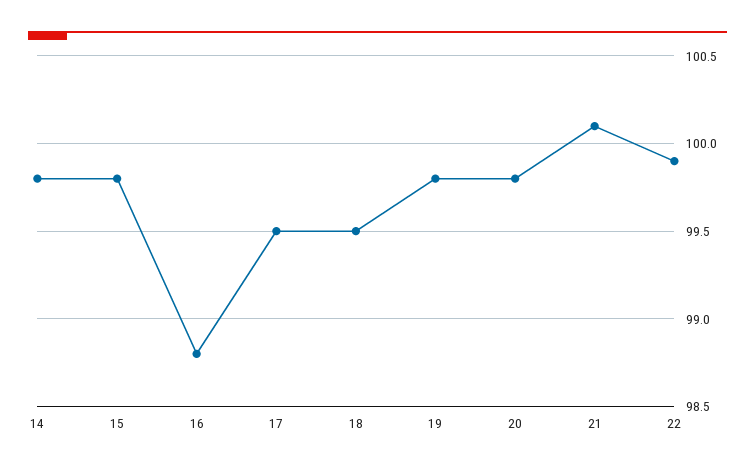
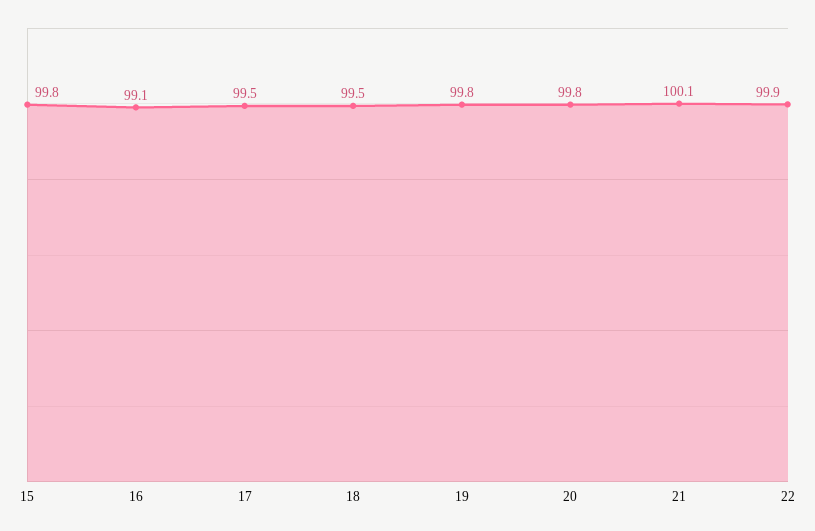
  {
-   "14": 99.8,
    "15": 99.8,
-   "16": 98.8,
+   "16": 99.1,
    "17": 99.5,
    "18": 99.5,
    "19": 99.8,
    "20": 99.8,
    "21": 100.1,
    "22": 99.9
  }

